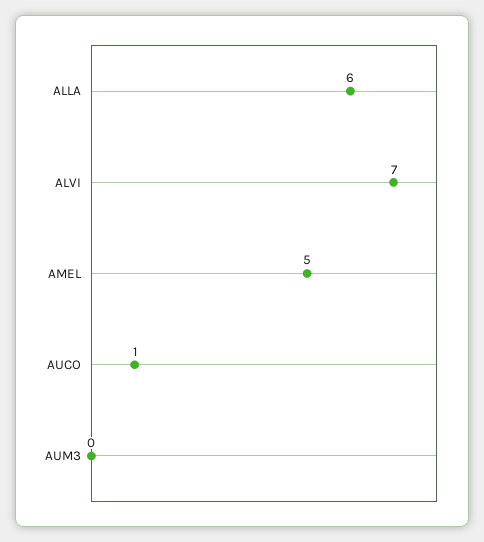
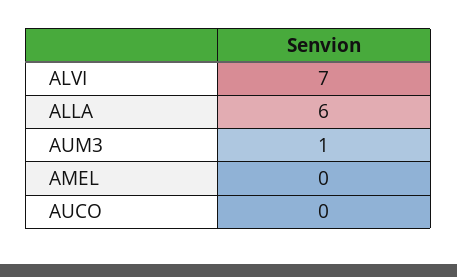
  {
    "ALLA": 6,
    "ALVI": 7,
-   "AMEL": 5,
+   "AMEL": 0,
-   "AUCO": 1,
+   "AUCO": 0,
-   "AUM3": 0
+   "AUM3": 1
  }

